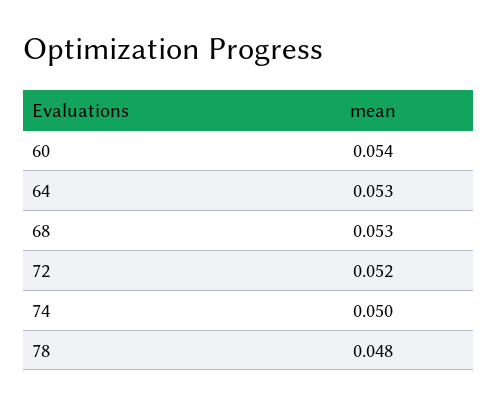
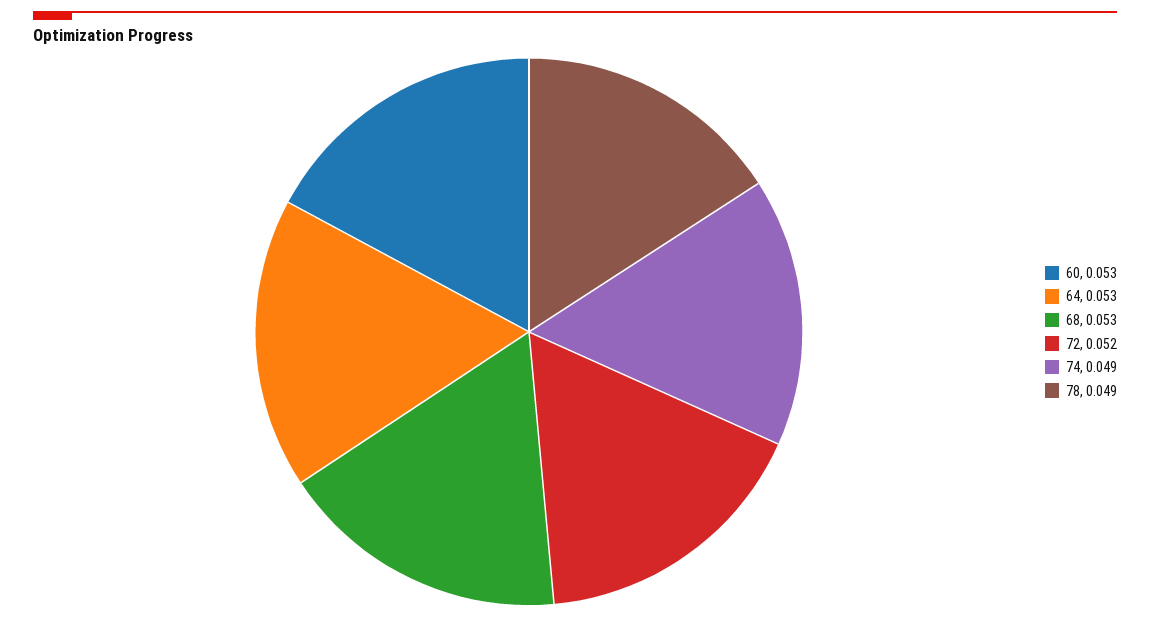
  {
-   "60": 0.054,
+   "60": 0.053,
    "64": 0.053,
    "68": 0.053,
    "72": 0.052,
-   "74": 0.05,
+   "74": 0.049,
-   "78": 0.048
+   "78": 0.049
  }

